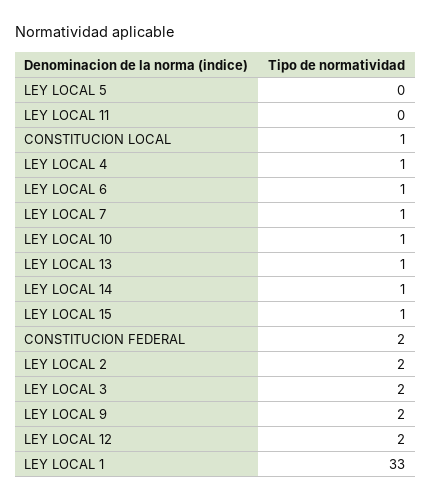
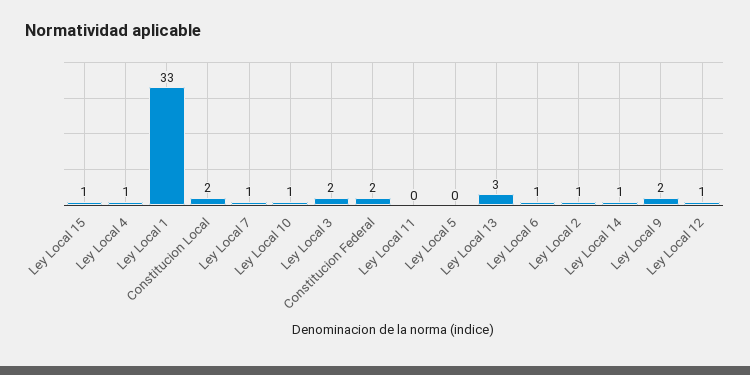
  {
    "LEY LOCAL 5": 0,
    "LEY LOCAL 11": 0,
-   "CONSTITUCION LOCAL": 1,
+   "CONSTITUCION LOCAL": 2,
    "LEY LOCAL 4": 1,
    "LEY LOCAL 6": 1,
    "LEY LOCAL 7": 1,
    "LEY LOCAL 10": 1,
-   "LEY LOCAL 13": 1,
+   "LEY LOCAL 13": 3,
    "LEY LOCAL 14": 1,
    "LEY LOCAL 15": 1,
    "CONSTITUCION FEDERAL": 2,
-   "LEY LOCAL 2": 2,
+   "LEY LOCAL 2": 1,
    "LEY LOCAL 3": 2,
    "LEY LOCAL 9": 2,
-   "LEY LOCAL 12": 2,
+   "LEY LOCAL 12": 1,
    "LEY LOCAL 1": 33
  }

